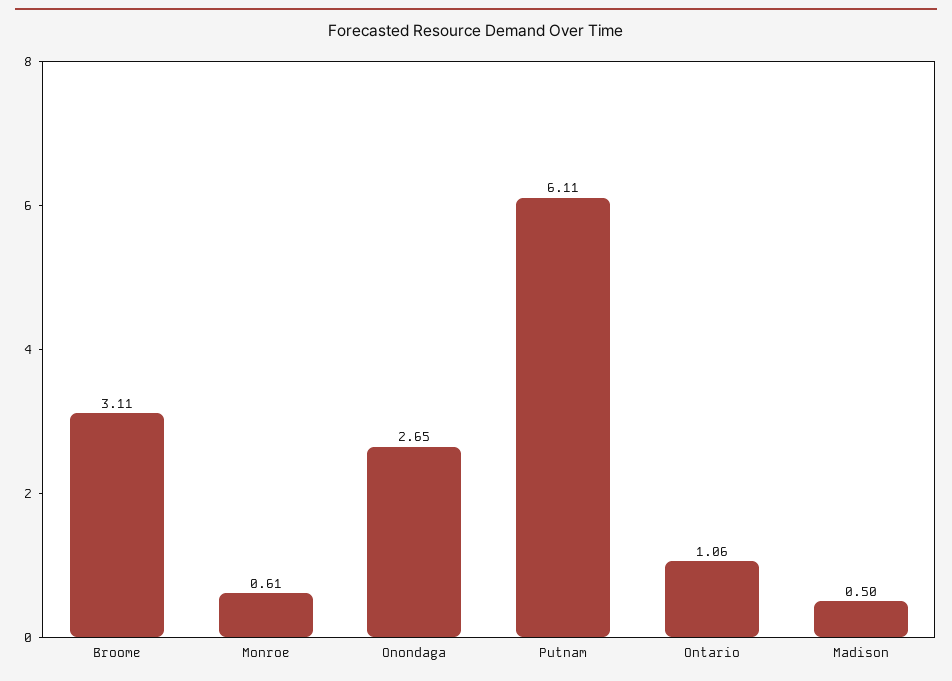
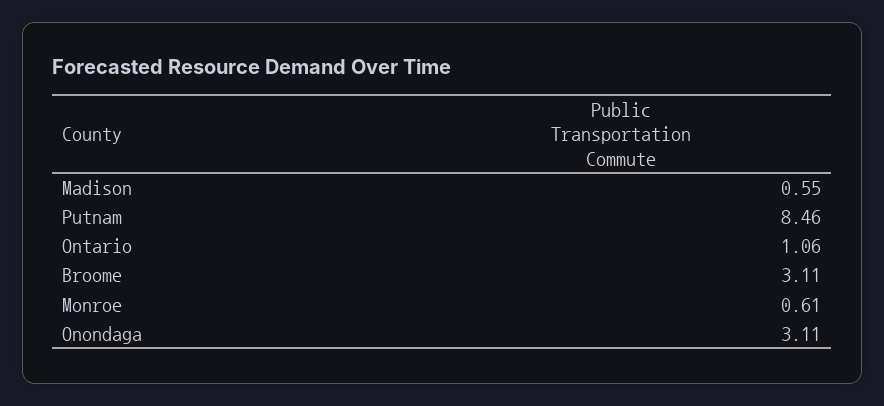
  {
    "Broome": 3.11,
    "Monroe": 0.61,
-   "Onondaga": 2.65,
+   "Onondaga": 3.11,
-   "Putnam": 6.11,
+   "Putnam": 8.46,
    "Ontario": 1.06,
-   "Madison": 0.5
+   "Madison": 0.55
  }

